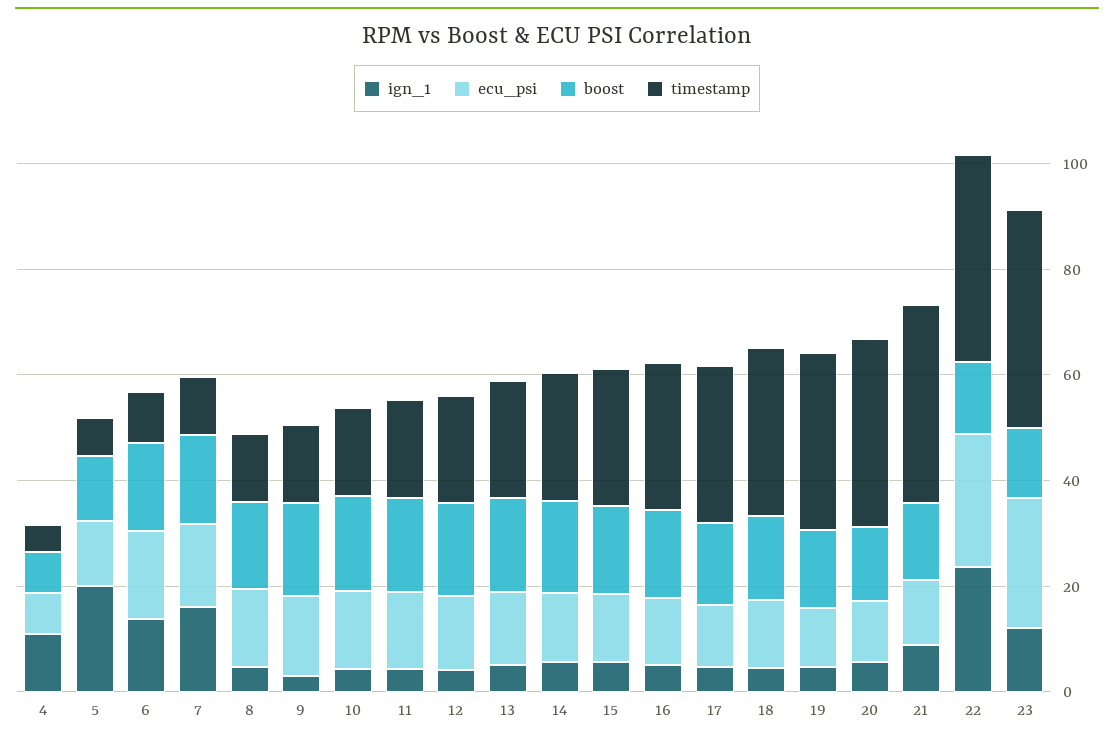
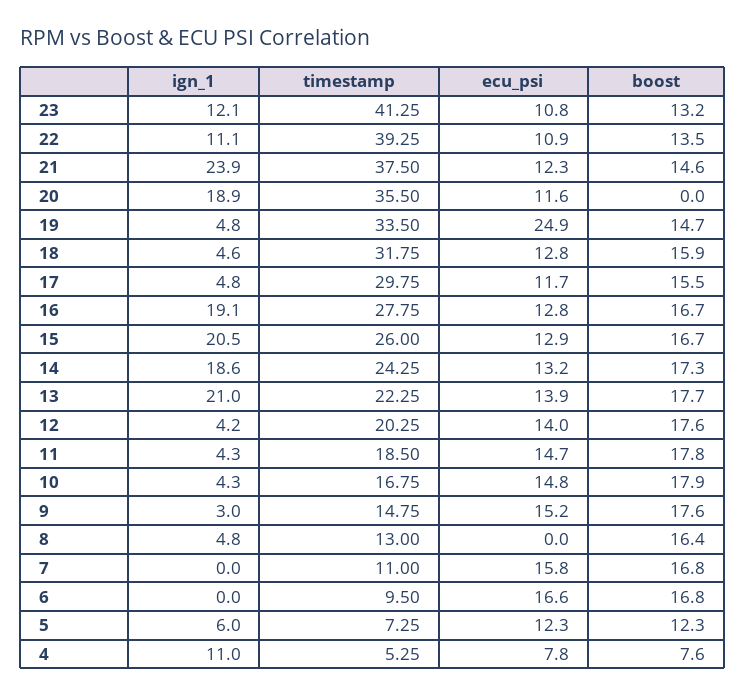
  {
    "ign_1": {
      "4": 11,
-     "5": 20,
+     "5": 6,
-     "6": 15,
+     "6": 0,
-     "7": 15,
+     "7": 0,
      "8": 4.8,
      "9": 3,
      "10": 4.3,
      "11": 4.3,
      "12": 4.2,
-     "13": 5,
+     "13": 21,
-     "14": 5,
+     "14": 18.6,
-     "15": 5,
+     "15": 20.5,
-     "16": 5,
+     "16": 19.1,
      "17": 4.8,
      "18": 4.6,
      "19": 4.8,
-     "20": 5,
+     "20": 18.9,
-     "21": 10,
+     "21": 23.9,
-     "22": 25,
+     "22": 11.1,
      "23": 12.1
    },
    "ecu_psi": {
      "4": 7.8,
      "5": 12.3,
      "6": 16.6,
      "7": 15.8,
-     "8": 15,
+     "8": 0,
      "9": 15.2,
      "10": 14.8,
      "11": 14.7,
      "12": 14,
      "13": 13.9,
      "14": 13.2,
      "15": 12.9,
      "16": 12.8,
      "17": 11.7,
      "18": 12.8,
-     "19": 10,
+     "19": 24.9,
      "20": 11.6,
      "21": 12.3,
-     "22": 25,
+     "22": 10.9,
-     "23": 25
+     "23": 10.8
    },
    "boost": {
      "4": 7.6,
      "5": 12.3,
      "6": 16.8,
      "7": 16.8,
      "8": 16.4,
      "9": 17.6,
      "10": 17.9,
      "11": 17.8,
      "12": 17.6,
      "13": 17.7,
      "14": 17.3,
      "15": 16.7,
      "16": 16.7,
      "17": 15.5,
      "18": 15.9,
      "19": 14.7,
-     "20": 15,
+     "20": 0,
      "21": 14.6,
      "22": 13.5,
      "23": 13.2
    },
    "timestamp": {
      "4": 5.25,
      "5": 7.25,
      "6": 9.5,
      "7": 11,
      "8": 13,
      "9": 14.75,
      "10": 16.75,
      "11": 18.5,
      "12": 20.25,
      "13": 22.25,
      "14": 24.25,
      "15": 26,
      "16": 27.75,
      "17": 29.75,
      "18": 31.75,
      "19": 33.5,
      "20": 35.5,
      "21": 37.5,
      "22": 39.25,
      "23": 41.25
    }
  }

